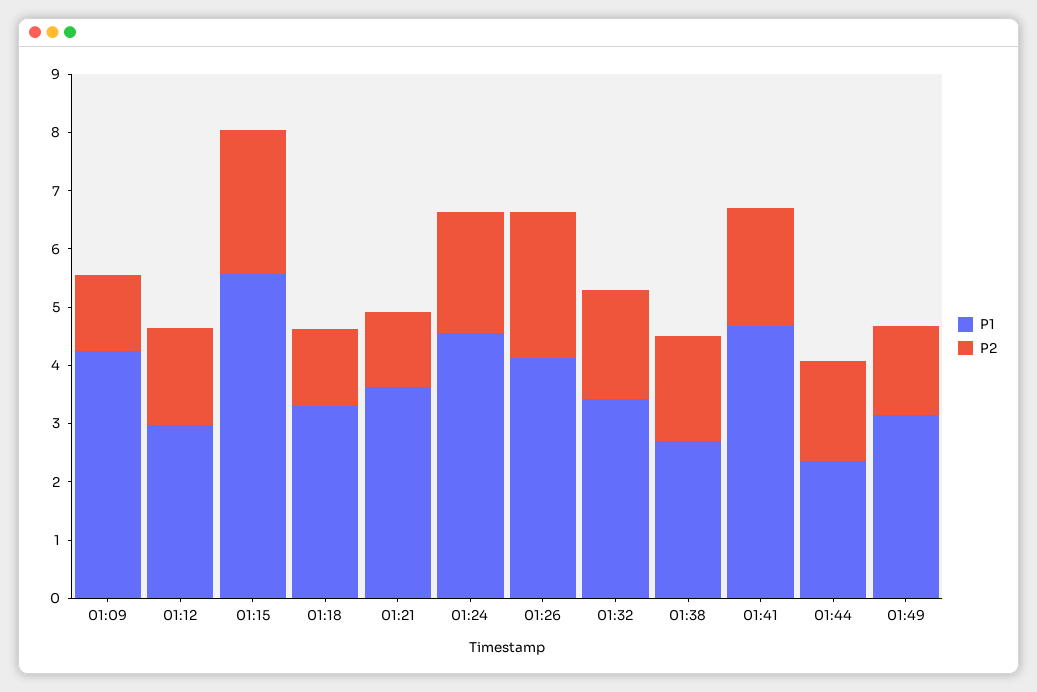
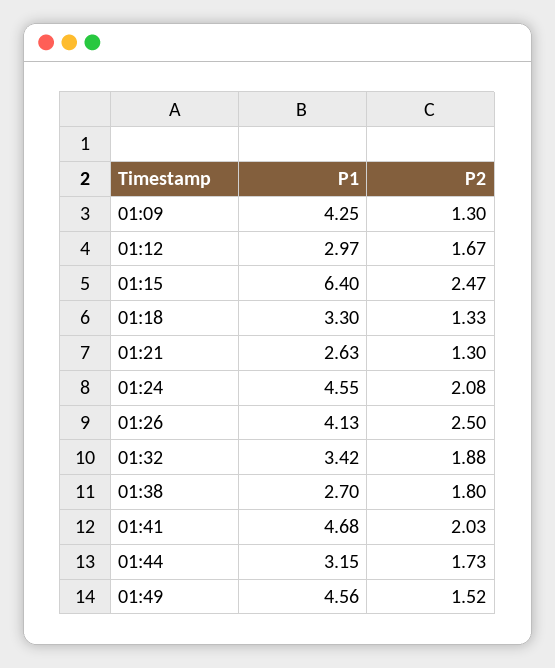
  {
    "P1": {
      "01:09": 4.25,
      "01:12": 2.97,
-     "01:15": 5.6,
+     "01:15": 6.4,
      "01:18": 3.3,
-     "01:21": 3.6,
+     "01:21": 2.63,
      "01:24": 4.55,
      "01:26": 4.13,
      "01:32": 3.42,
      "01:38": 2.7,
      "01:41": 4.68,
-     "01:44": 2.4,
+     "01:44": 3.15,
-     "01:49": 3.2
+     "01:49": 4.56
    },
    "P2": {
      "01:09": 1.3,
      "01:12": 1.67,
      "01:15": 2.47,
      "01:18": 1.33,
      "01:21": 1.3,
      "01:24": 2.08,
      "01:26": 2.5,
      "01:32": 1.88,
      "01:38": 1.8,
      "01:41": 2.03,
      "01:44": 1.73,
      "01:49": 1.52
    }
  }

